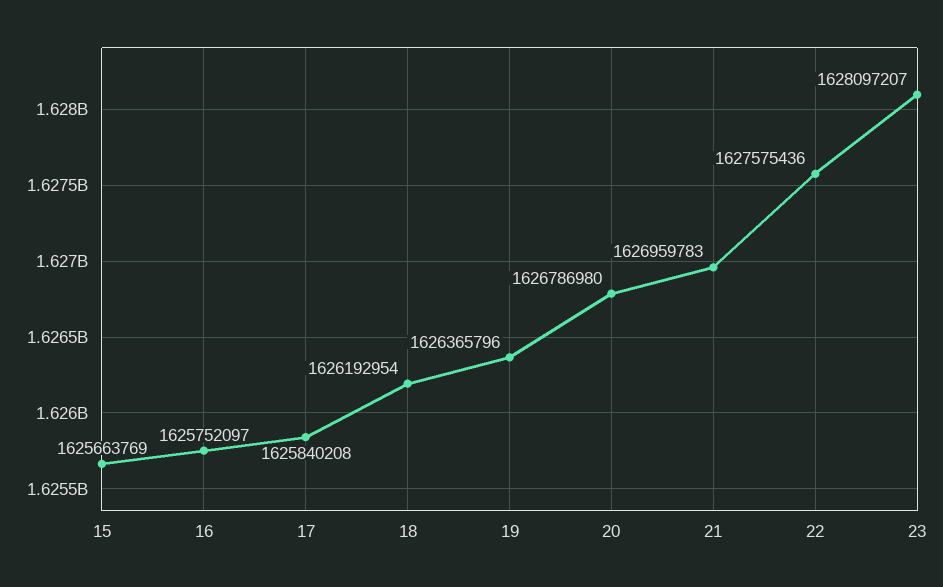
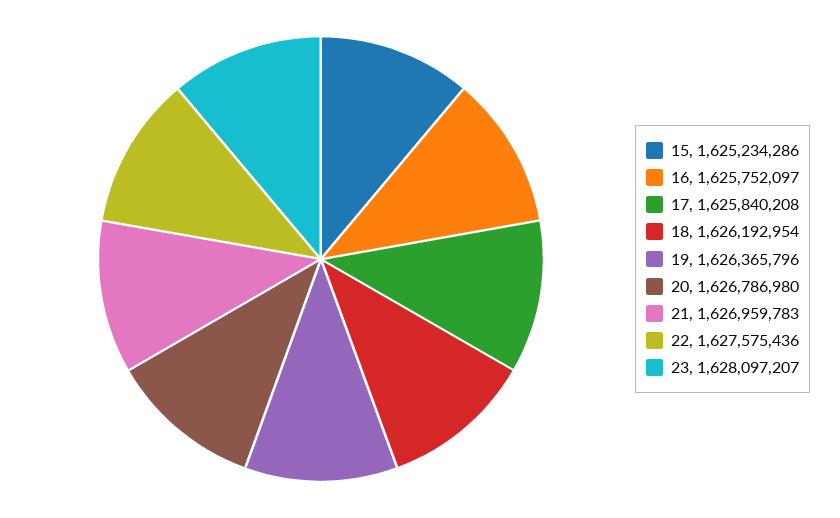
  {
-   "15": 1625663769,
+   "15": 1625234286,
    "16": 1625752097,
    "17": 1625840208,
    "18": 1626192954,
    "19": 1626365796,
    "20": 1626786980,
    "21": 1626959783,
    "22": 1627575436,
    "23": 1628097207
  }

